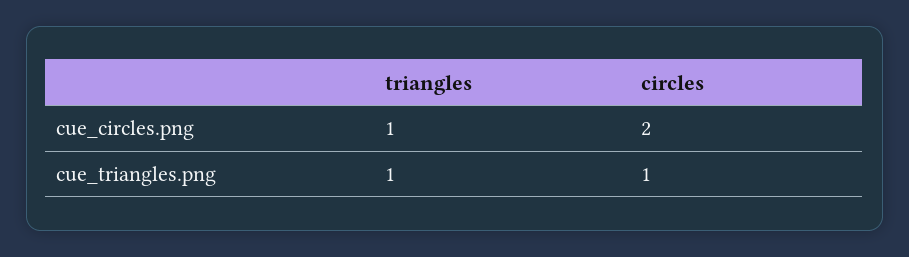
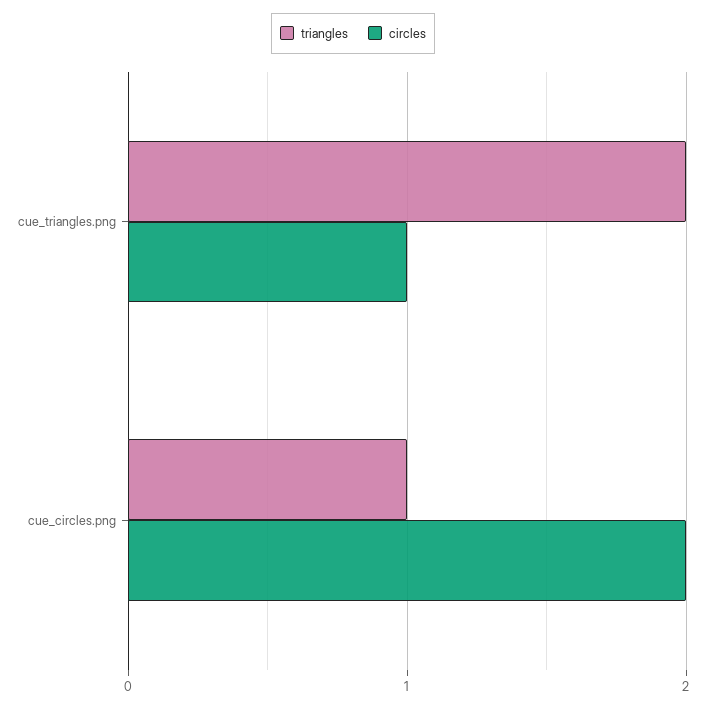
  {
    "triangles": {
      "cue_circles.png": 1,
-     "cue_triangles.png": 1
+     "cue_triangles.png": 2
    },
    "circles": {
      "cue_circles.png": 2,
      "cue_triangles.png": 1
    }
  }

